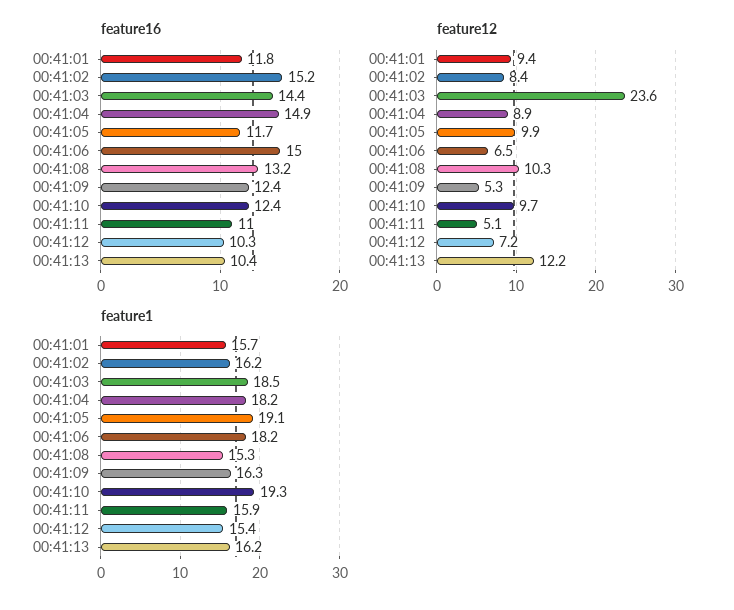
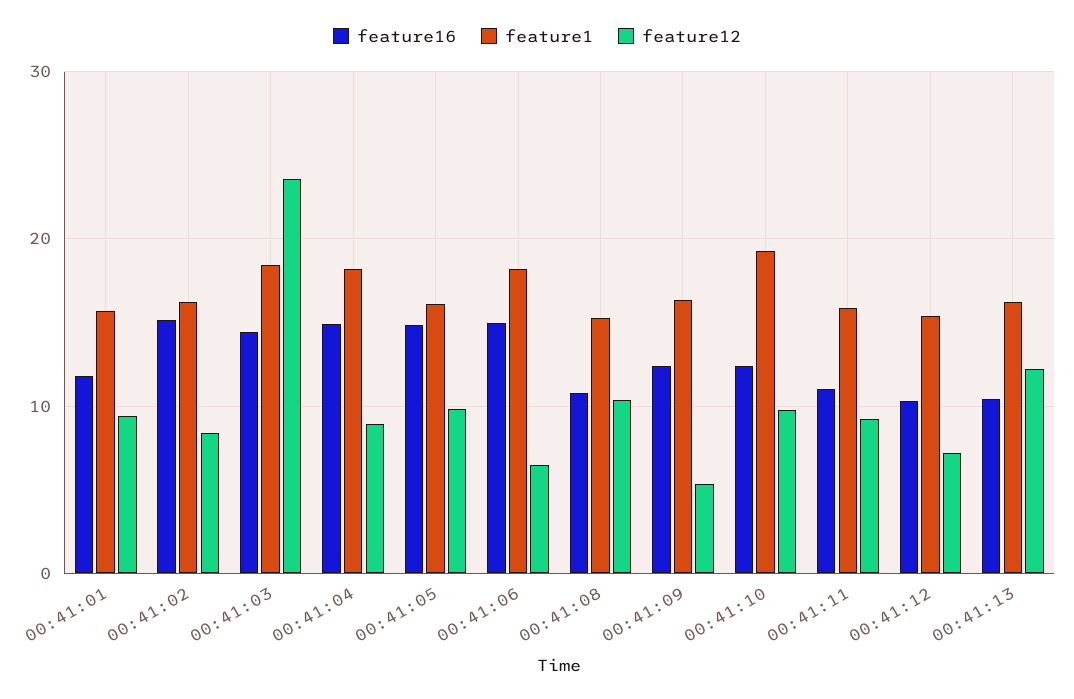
  {
    "feature16": {
      "00:41:01": 11.8,
      "00:41:02": 15.2,
      "00:41:03": 14.4,
      "00:41:04": 14.9,
-     "00:41:05": 11.7,
+     "00:41:05": 15,
      "00:41:06": 15,
-     "00:41:08": 13.2,
+     "00:41:08": 11,
      "00:41:09": 12.4,
      "00:41:10": 12.4,
      "00:41:11": 11,
      "00:41:12": 10.3,
      "00:41:13": 10.4
    },
    "feature12": {
      "00:41:01": 9.4,
      "00:41:02": 8.4,
      "00:41:03": 23.6,
      "00:41:04": 8.9,
      "00:41:05": 9.9,
      "00:41:06": 6.5,
      "00:41:08": 10.3,
      "00:41:09": 5.3,
      "00:41:10": 9.7,
-     "00:41:11": 5.1,
+     "00:41:11": 9,
      "00:41:12": 7.2,
      "00:41:13": 12.2
    },
    "feature1": {
      "00:41:01": 15.7,
      "00:41:02": 16.2,
      "00:41:03": 18.5,
      "00:41:04": 18.2,
-     "00:41:05": 19.1,
+     "00:41:05": 16,
      "00:41:06": 18.2,
      "00:41:08": 15.3,
      "00:41:09": 16.3,
      "00:41:10": 19.3,
      "00:41:11": 15.9,
      "00:41:12": 15.4,
      "00:41:13": 16.2
    }
  }

